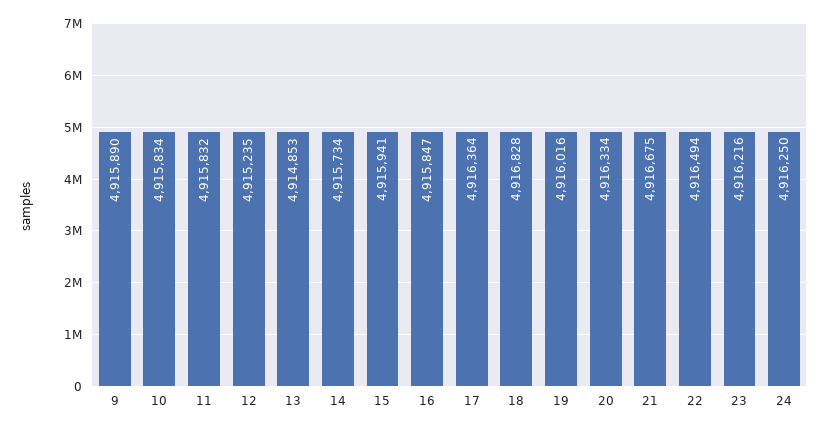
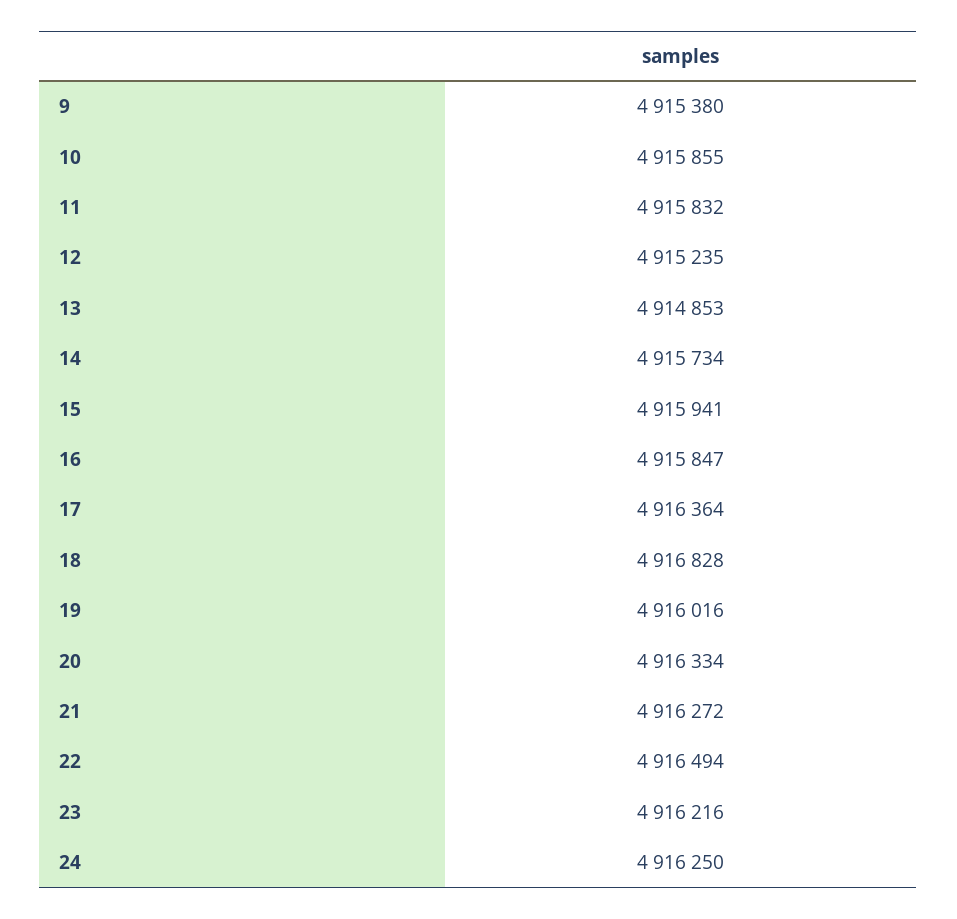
  {
-   "9": 4915890,
+   "9": 4915380,
-   "10": 4915834,
+   "10": 4915855,
    "11": 4915832,
    "12": 4915235,
    "13": 4914853,
    "14": 4915734,
    "15": 4915941,
    "16": 4915847,
    "17": 4916364,
    "18": 4916828,
    "19": 4916016,
    "20": 4916334,
-   "21": 4916675,
+   "21": 4916272,
    "22": 4916494,
    "23": 4916216,
    "24": 4916250
  }

